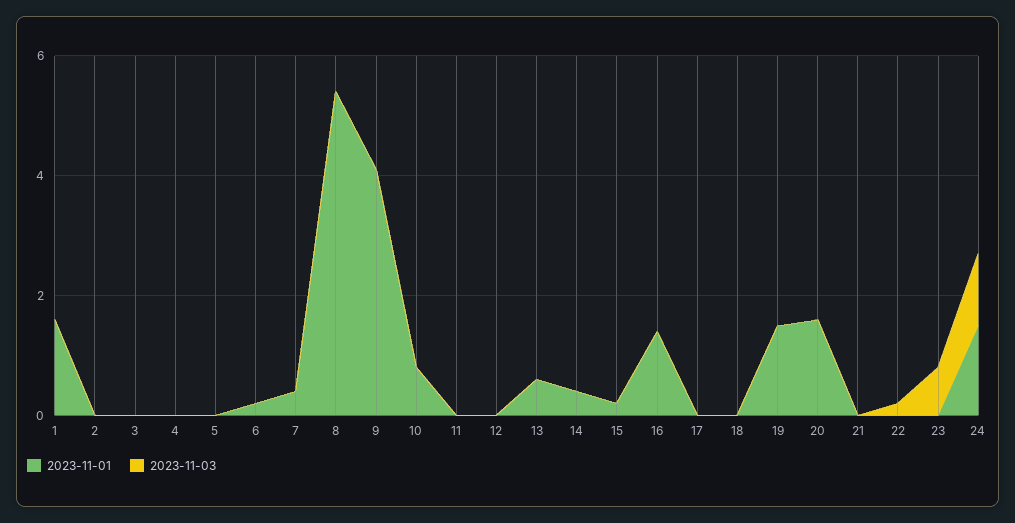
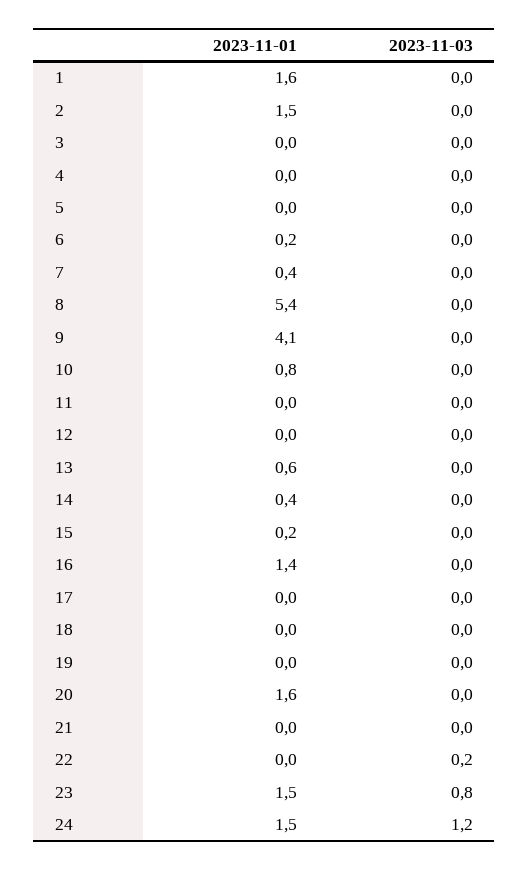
  {
    "2023-11-01": {
      "1": 1.6,
-     "2": 0,
+     "2": 1.5,
      "3": 0,
      "4": 0,
      "5": 0,
      "6": 0.2,
      "7": 0.4,
      "8": 5.4,
      "9": 4.1,
      "10": 0.8,
      "11": 0,
      "12": 0,
      "13": 0.6,
      "14": 0.4,
      "15": 0.2,
      "16": 1.4,
      "17": 0,
      "18": 0,
-     "19": 1.5,
+     "19": 0,
      "20": 1.6,
      "21": 0,
      "22": 0,
-     "23": 0,
+     "23": 1.5,
      "24": 1.5
    },
    "2023-11-03": {
      "1": 0,
      "2": 0,
      "3": 0,
      "4": 0,
      "5": 0,
      "6": 0,
      "7": 0,
      "8": 0,
      "9": 0,
      "10": 0,
      "11": 0,
      "12": 0,
      "13": 0,
      "14": 0,
      "15": 0,
      "16": 0,
      "17": 0,
      "18": 0,
      "19": 0,
      "20": 0,
      "21": 0,
      "22": 0.2,
      "23": 0.8,
      "24": 1.2
    }
  }

